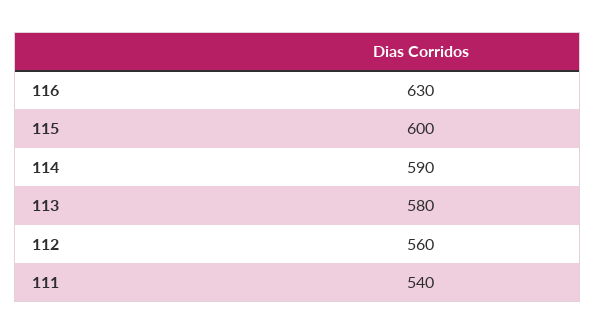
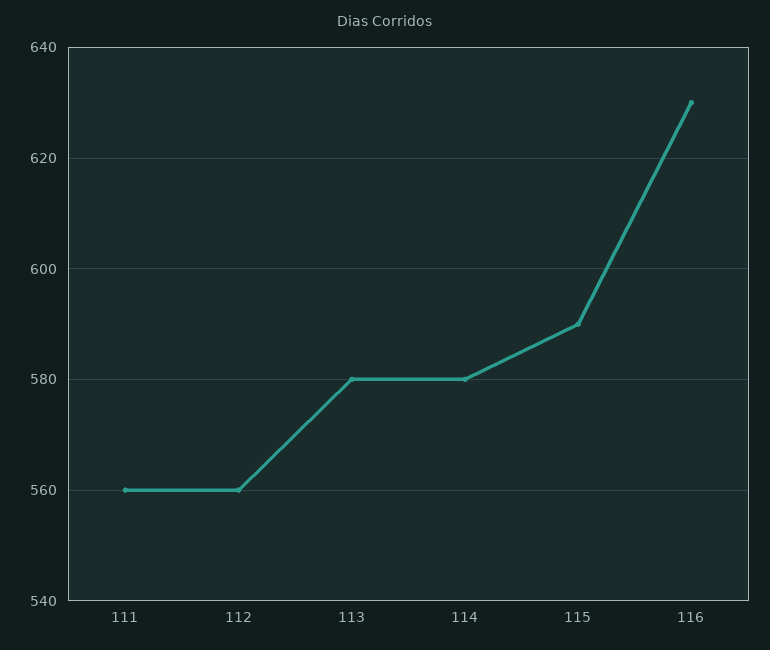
  {
    "116": 630,
-   "115": 600,
+   "115": 590,
-   "114": 590,
+   "114": 580,
    "113": 580,
    "112": 560,
-   "111": 540
+   "111": 560
  }

